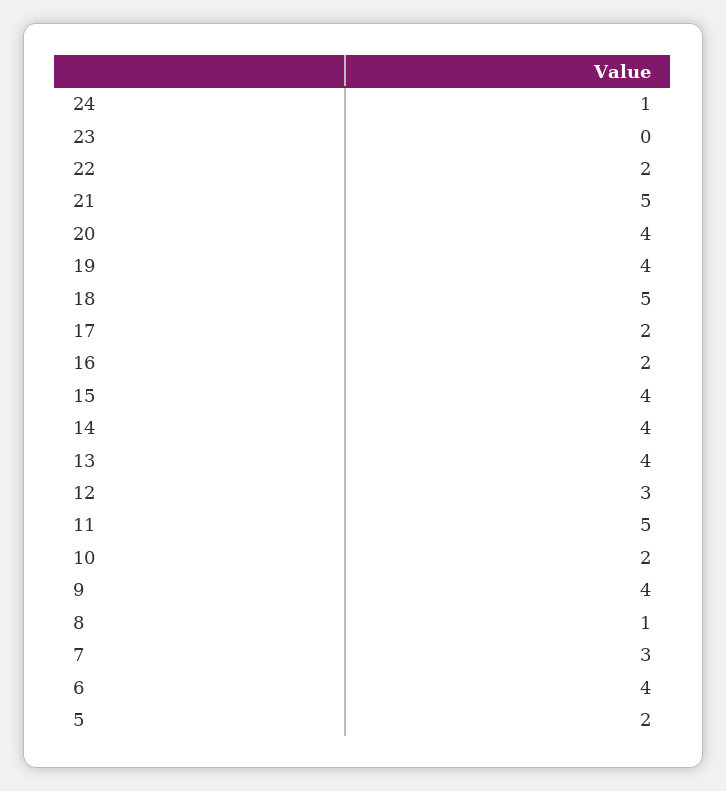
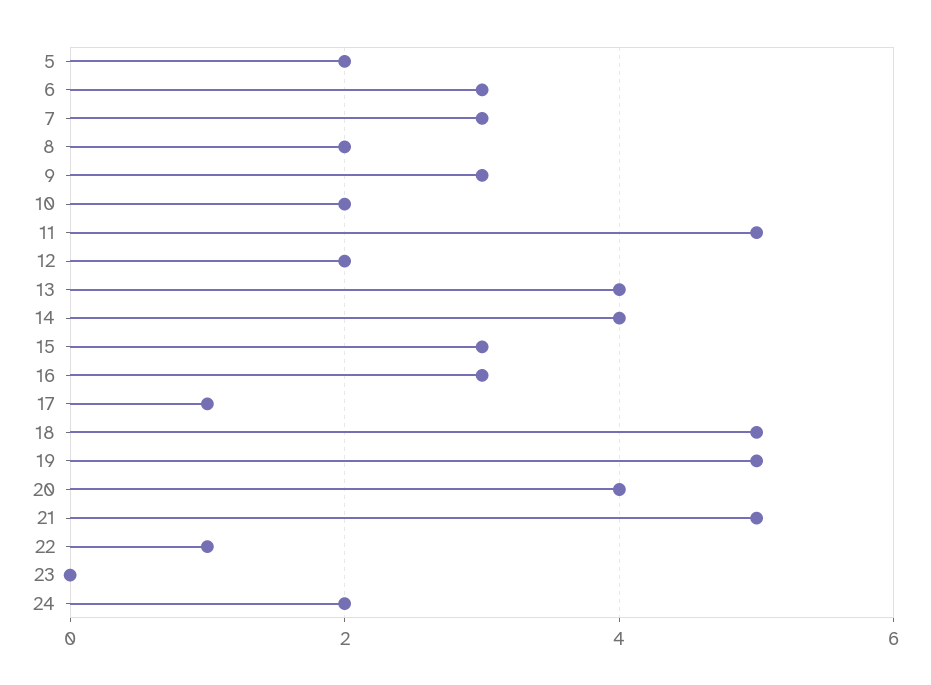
  {
-   "24": 1,
+   "24": 2,
    "23": 0,
-   "22": 2,
+   "22": 1,
    "21": 5,
    "20": 4,
-   "19": 4,
+   "19": 5,
    "18": 5,
-   "17": 2,
+   "17": 1,
-   "16": 2,
+   "16": 3,
-   "15": 4,
+   "15": 3,
    "14": 4,
    "13": 4,
-   "12": 3,
+   "12": 2,
    "11": 5,
    "10": 2,
-   "9": 4,
+   "9": 3,
-   "8": 1,
+   "8": 2,
    "7": 3,
-   "6": 4,
+   "6": 3,
    "5": 2
  }

